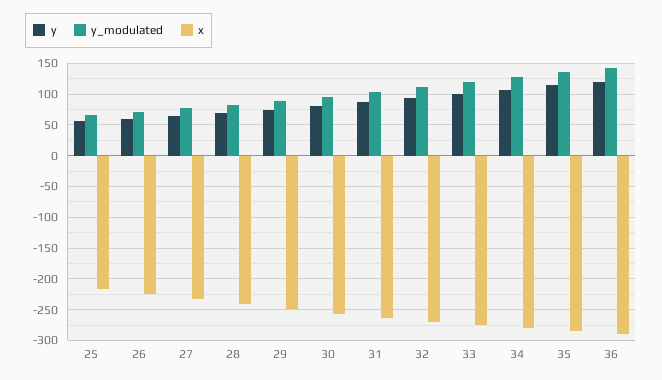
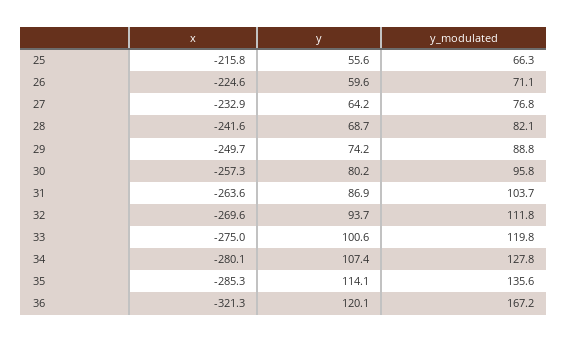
  {
    "y": {
      "25": 55.6,
      "26": 59.6,
      "27": 64.2,
      "28": 68.7,
      "29": 74.2,
      "30": 80.2,
      "31": 86.9,
      "32": 93.7,
      "33": 100.6,
      "34": 107.4,
      "35": 114.1,
      "36": 120.1
    },
    "y_modulated": {
      "25": 66.3,
      "26": 71.1,
      "27": 76.8,
      "28": 82.1,
      "29": 88.8,
      "30": 95.8,
      "31": 103.7,
      "32": 111.8,
      "33": 119.8,
      "34": 127.8,
      "35": 135.6,
-     "36": 140
+     "36": 167.2
    },
    "x": {
      "25": -215.8,
      "26": -224.6,
      "27": -232.9,
      "28": -241.6,
      "29": -249.7,
      "30": -257.3,
      "31": -263.6,
      "32": -269.6,
      "33": -275,
      "34": -280.1,
      "35": -285.3,
-     "36": -290
+     "36": -321.3
    }
  }

